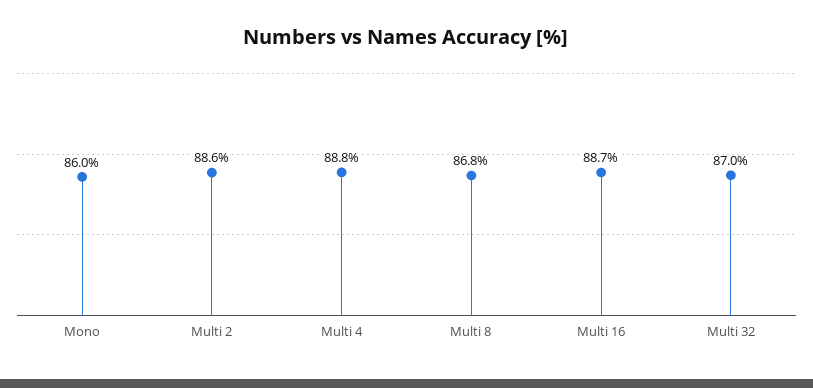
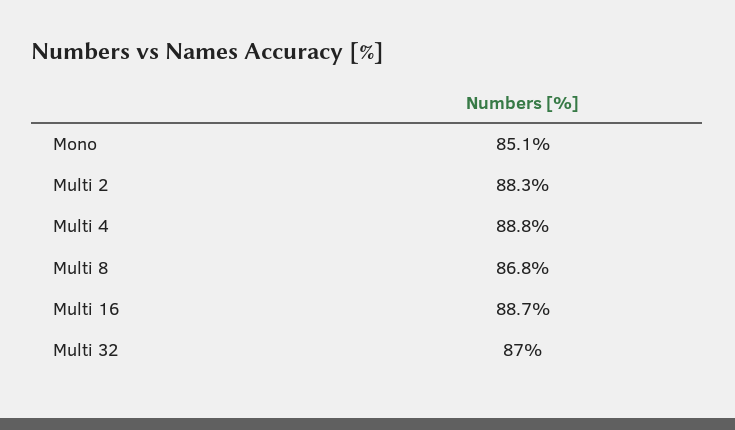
  {
-   "Mono": 86,
+   "Mono": 85.1,
-   "Multi 2": 88.6,
+   "Multi 2": 88.3,
    "Multi 4": 88.8,
    "Multi 8": 86.8,
    "Multi 16": 88.7,
    "Multi 32": 87
  }

